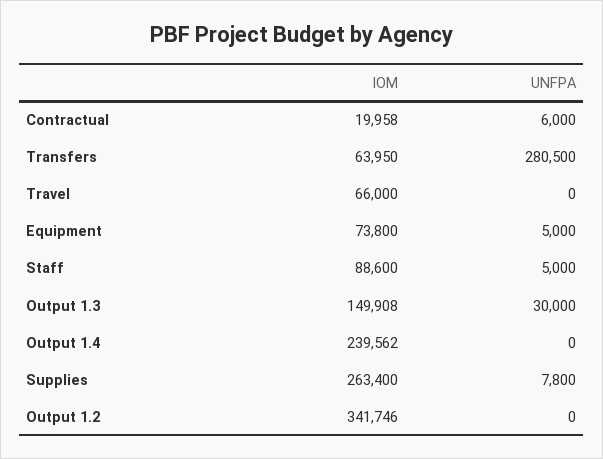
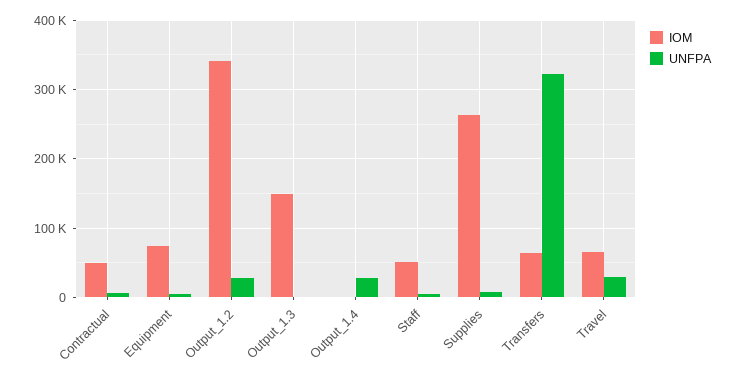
  {
    "IOM": {
-     "Contractual": 19958,
+     "Contractual": 50000,
      "Transfers": 63950,
      "Travel": 66000,
      "Equipment": 73800,
-     "Staff": 88600,
+     "Staff": 50000,
      "Output 1.3": 149908,
-     "Output 1.4": 239562,
+     "Output 1.4": 0,
      "Supplies": 263400,
      "Output 1.2": 341746
    },
    "UNFPA": {
      "Contractual": 6000,
-     "Transfers": 280500,
+     "Transfers": 320000,
-     "Travel": 0,
+     "Travel": 30000,
      "Equipment": 5000,
      "Staff": 5000,
-     "Output 1.3": 30000,
+     "Output 1.3": 0,
-     "Output 1.4": 0,
+     "Output 1.4": 30000,
      "Supplies": 7800,
-     "Output 1.2": 0
+     "Output 1.2": 30000
    }
  }

